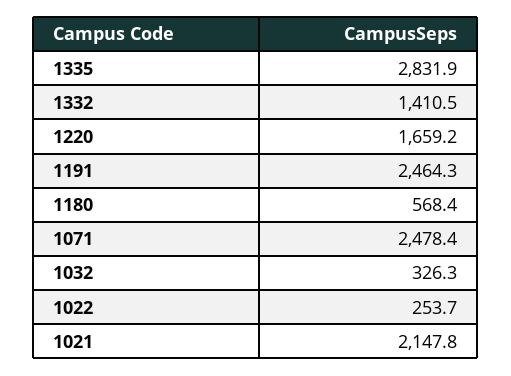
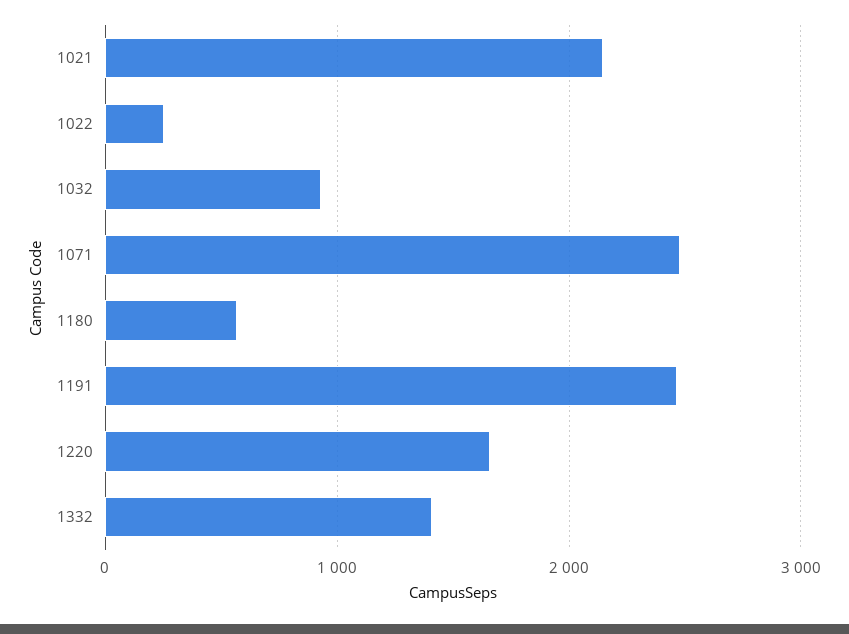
  {
-   "1335": 2831.9,
    "1332": 1410.5,
    "1220": 1659.2,
    "1191": 2464.3,
    "1180": 568.4,
    "1071": 2478.4,
-   "1032": 326.3,
+   "1032": 900,
    "1022": 253.7,
    "1021": 2147.8
  }

